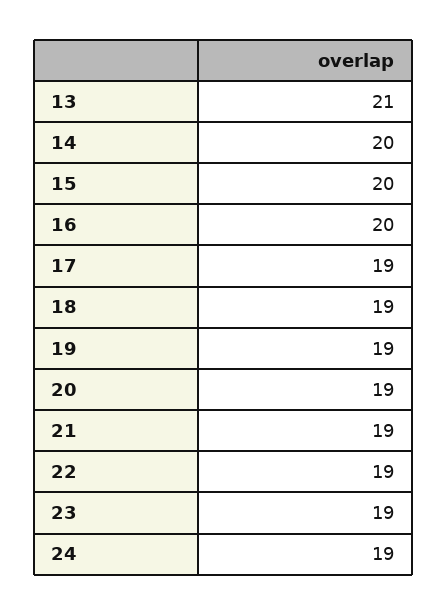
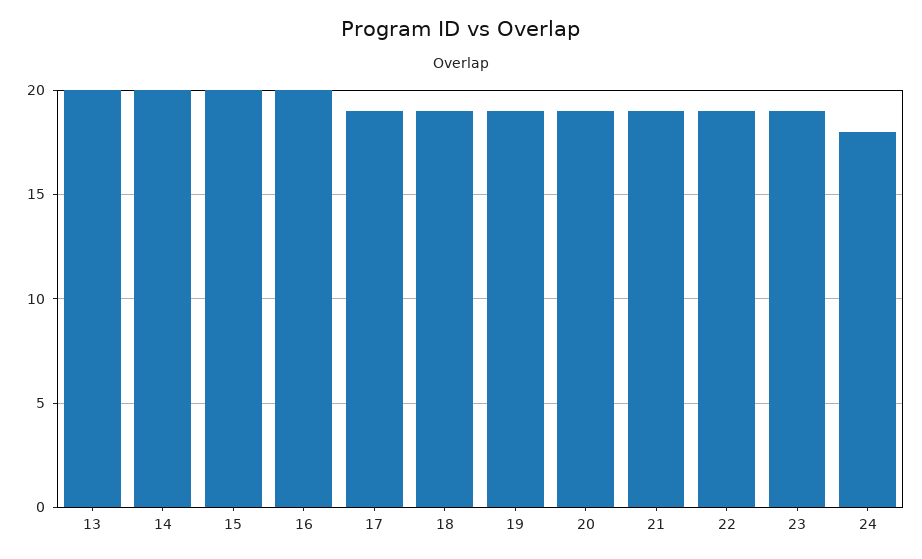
  {
-   "13": 21,
+   "13": 20,
    "14": 20,
    "15": 20,
    "16": 20,
    "17": 19,
    "18": 19,
    "19": 19,
    "20": 19,
    "21": 19,
    "22": 19,
    "23": 19,
-   "24": 19
+   "24": 18
  }

